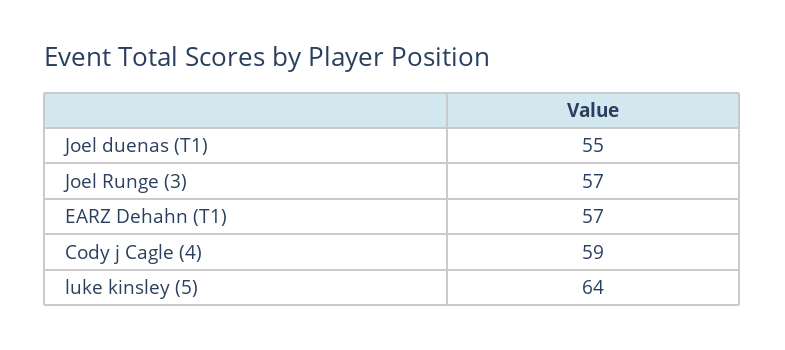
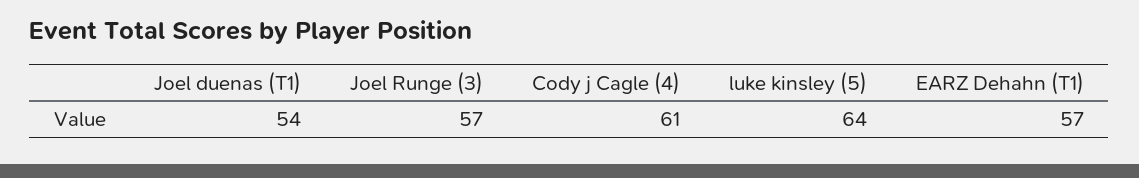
  {
-   "Joel duenas (T1)": 55,
+   "Joel duenas (T1)": 54,
    "Joel Runge (3)": 57,
    "EARZ Dehahn (T1)": 57,
-   "Cody j Cagle (4)": 59,
+   "Cody j Cagle (4)": 61,
    "luke kinsley (5)": 64
  }

